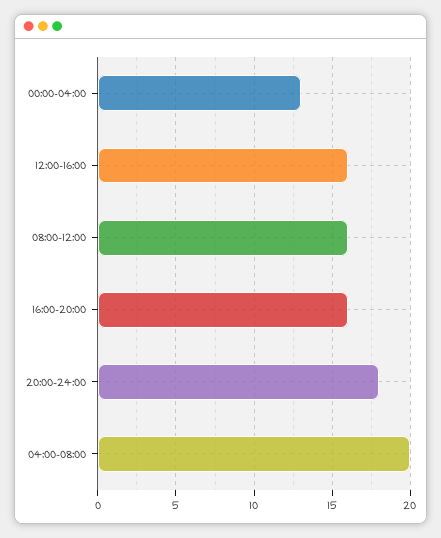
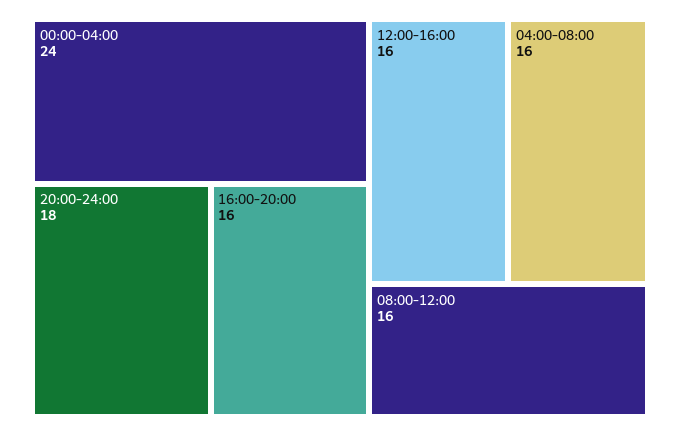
  {
-   "00:00-04:00": 13,
+   "00:00-04:00": 24,
    "12:00-16:00": 16,
    "08:00-12:00": 16,
    "16:00-20:00": 16,
    "20:00-24:00": 18,
-   "04:00-08:00": 20
+   "04:00-08:00": 16
  }

